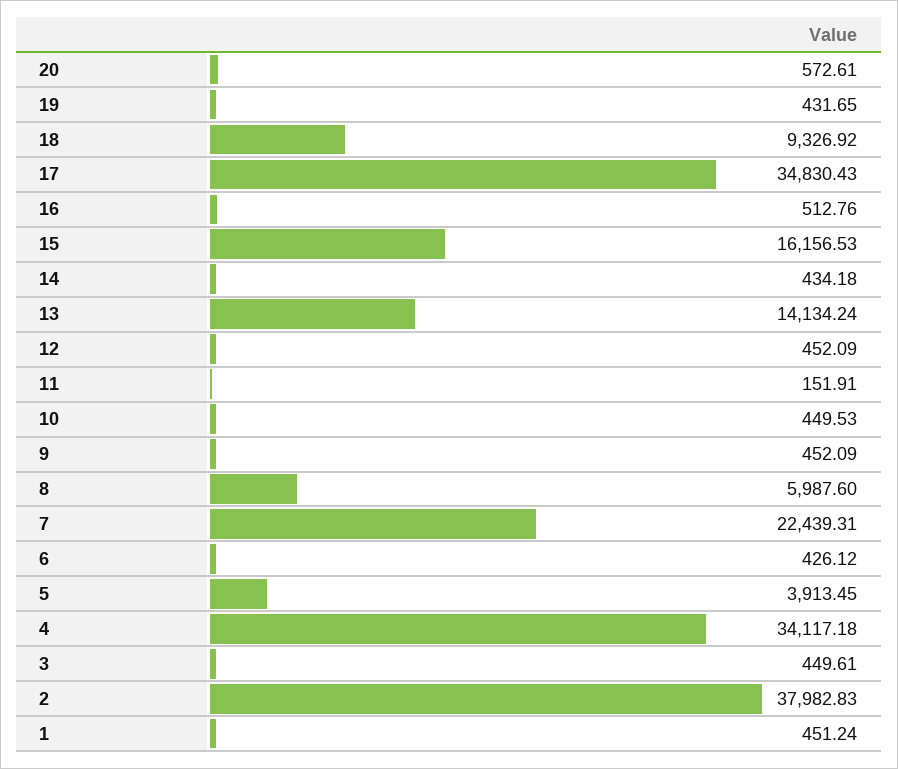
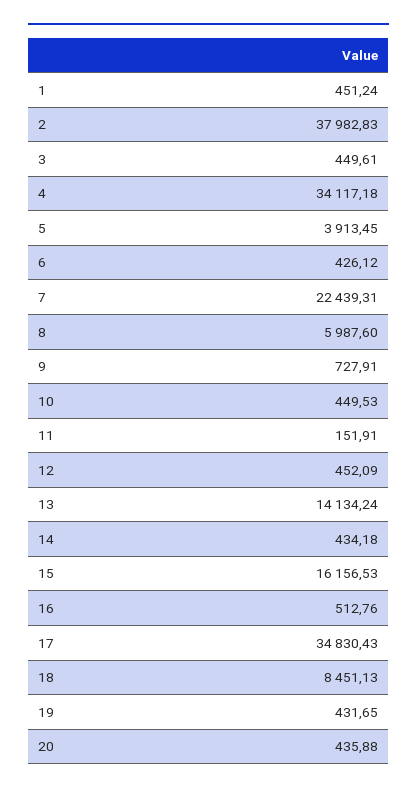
  {
-   "20": 572.61,
+   "20": 435.88,
    "19": 431.65,
-   "18": 9326.92,
+   "18": 8451.13,
    "17": 34830.43,
    "16": 512.76,
    "15": 16156.53,
    "14": 434.18,
    "13": 14134.24,
    "12": 452.09,
    "11": 151.91,
    "10": 449.53,
-   "9": 452.09,
+   "9": 727.91,
    "8": 5987.6,
    "7": 22439.31,
    "6": 426.12,
    "5": 3913.45,
    "4": 34117.18,
    "3": 449.61,
    "2": 37982.83,
    "1": 451.24
  }

